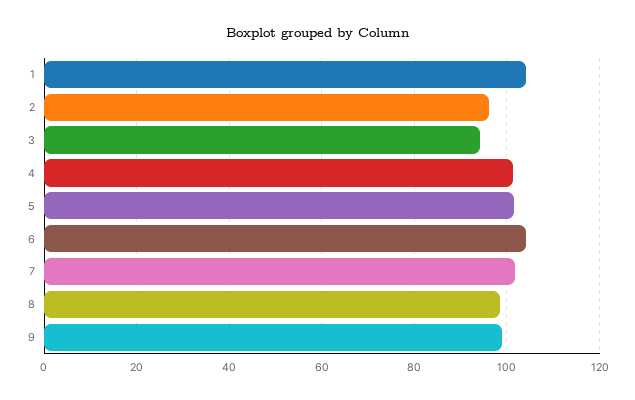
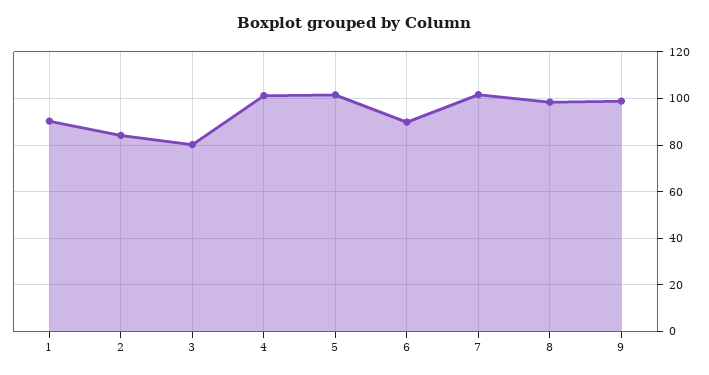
  {
-   "1": 104,
+   "1": 90,
-   "2": 96,
+   "2": 85,
-   "3": 94,
+   "3": 80,
    "4": 102,
    "5": 102,
-   "6": 104,
+   "6": 90,
    "7": 102,
    "8": 98,
    "9": 98
  }

